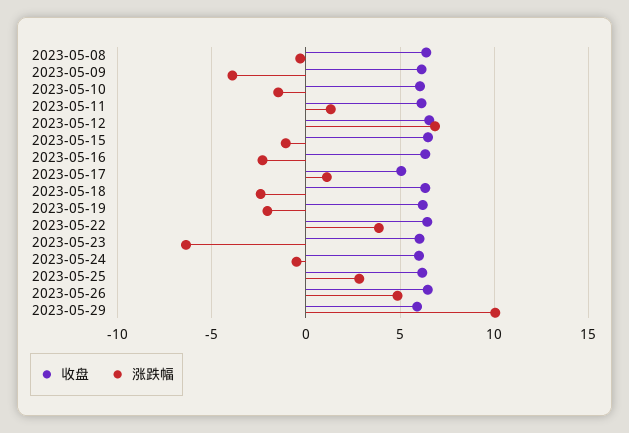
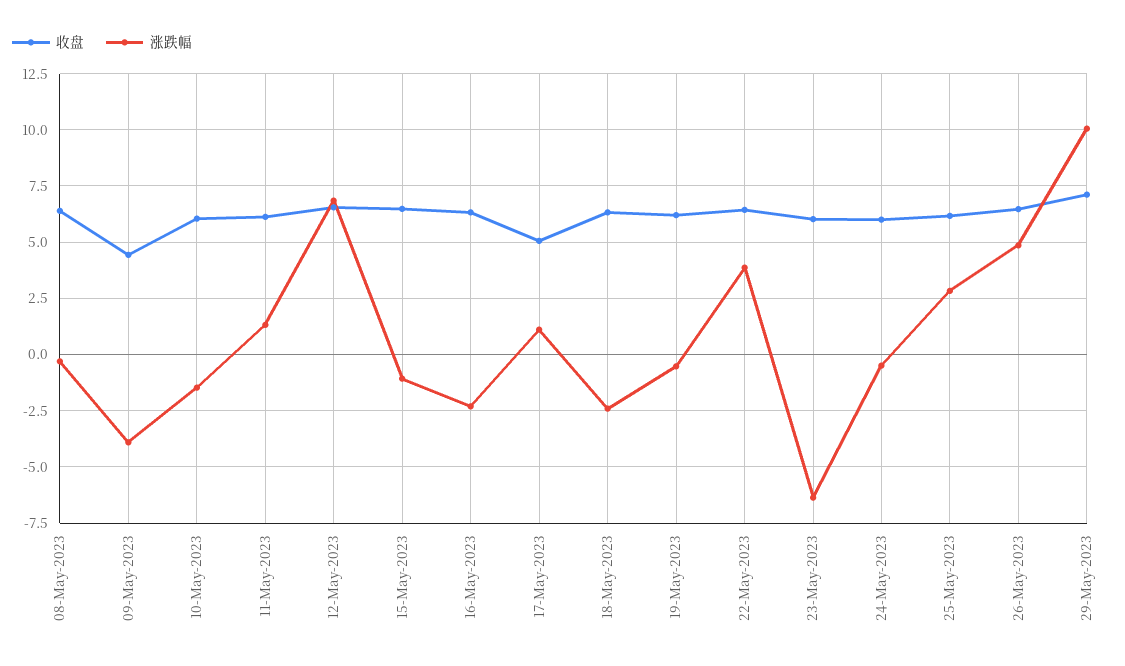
  {
    "收盘": {
      "2023-05-08": 6.5,
-     "2023-05-09": 6,
+     "2023-05-09": 4.5,
      "2023-05-10": 6,
      "2023-05-11": 6,
      "2023-05-12": 6.5,
      "2023-05-15": 6.5,
      "2023-05-16": 6.5,
      "2023-05-17": 5,
      "2023-05-18": 6.5,
      "2023-05-19": 6,
      "2023-05-22": 6.5,
      "2023-05-23": 6,
      "2023-05-24": 6,
      "2023-05-25": 6,
      "2023-05-26": 6.5,
-     "2023-05-29": 6
+     "2023-05-29": 7
    },
    "涨跌幅": {
      "2023-05-08": -0.5,
      "2023-05-09": -4,
      "2023-05-10": -1.5,
      "2023-05-11": 1.5,
      "2023-05-12": 7,
      "2023-05-15": -1,
      "2023-05-16": -2.5,
      "2023-05-17": 1,
      "2023-05-18": -2.5,
-     "2023-05-19": -2,
+     "2023-05-19": -0.5,
      "2023-05-22": 4,
      "2023-05-23": -6.5,
      "2023-05-24": -0.5,
      "2023-05-25": 3,
      "2023-05-26": 5,
      "2023-05-29": 10
    }
  }

